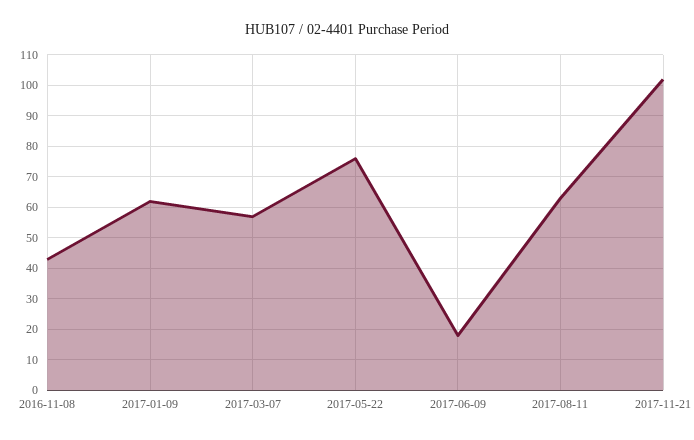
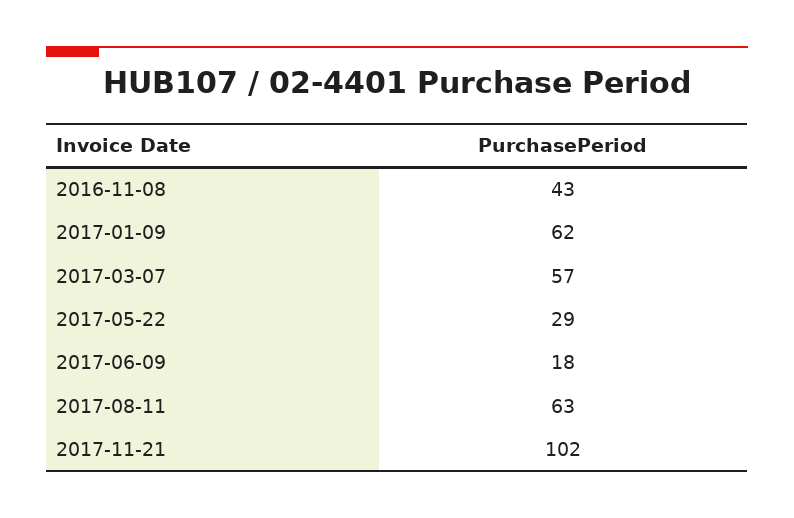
  {
    "2016-11-08": 43,
    "2017-01-09": 62,
    "2017-03-07": 57,
-   "2017-05-22": 75,
+   "2017-05-22": 29,
    "2017-06-09": 18,
    "2017-08-11": 63,
    "2017-11-21": 102
  }

